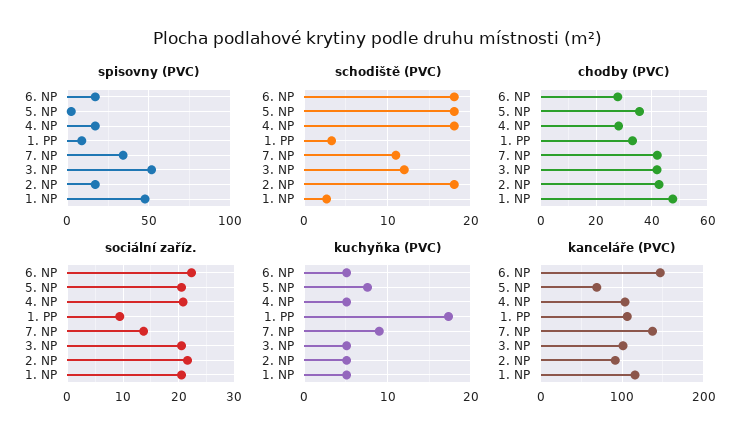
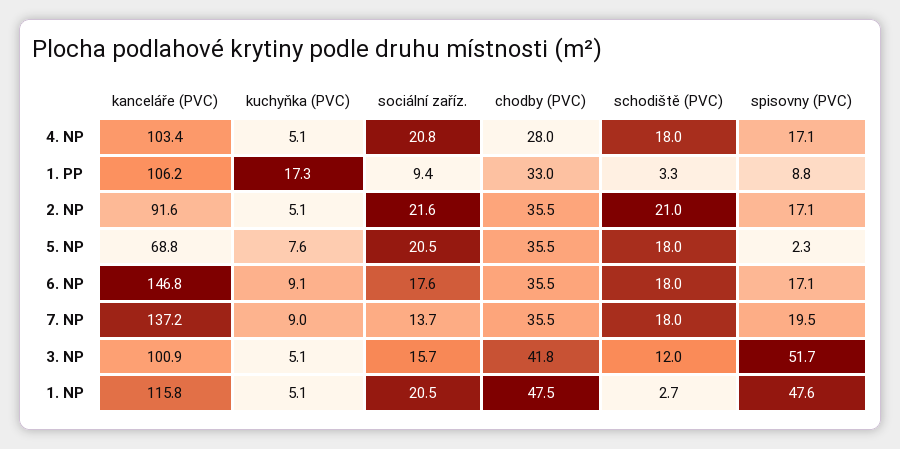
  {
    "spisovny (PVC)": {
      "6. NP": 17.1,
      "5. NP": 2.3,
      "4. NP": 17.1,
      "1. PP": 8.8,
-     "7. NP": 35,
+     "7. NP": 19.5,
      "3. NP": 51.7,
      "2. NP": 17.1,
      "1. NP": 47.6
    },
    "schodiště (PVC)": {
      "6. NP": 18,
      "5. NP": 18,
      "4. NP": 18,
      "1. PP": 3.3,
-     "7. NP": 11,
+     "7. NP": 18,
      "3. NP": 12,
-     "2. NP": 18,
+     "2. NP": 21,
      "1. NP": 2.7
    },
    "chodby (PVC)": {
-     "6. NP": 27.5,
+     "6. NP": 35.5,
      "5. NP": 35.5,
      "4. NP": 28,
      "1. PP": 33,
-     "7. NP": 42.5,
+     "7. NP": 35.5,
      "3. NP": 41.8,
-     "2. NP": 42.5,
+     "2. NP": 35.5,
      "1. NP": 47.5
    },
    "sociální zaříz.": {
-     "6. NP": 22,
+     "6. NP": 17.6,
      "5. NP": 20.5,
      "4. NP": 20.8,
      "1. PP": 9.4,
      "7. NP": 13.7,
-     "3. NP": 20,
+     "3. NP": 15.7,
      "2. NP": 21.6,
      "1. NP": 20.5
    },
    "kuchyňka (PVC)": {
-     "6. NP": 5,
+     "6. NP": 9.1,
      "5. NP": 7.6,
      "4. NP": 5.1,
      "1. PP": 17.3,
      "7. NP": 9,
      "3. NP": 5.1,
      "2. NP": 5.1,
      "1. NP": 5.1
    },
    "kanceláře (PVC)": {
      "6. NP": 146.8,
      "5. NP": 68.8,
      "4. NP": 103.4,
      "1. PP": 106.2,
      "7. NP": 137.2,
      "3. NP": 100.9,
      "2. NP": 91.6,
      "1. NP": 115.8
    }
  }

